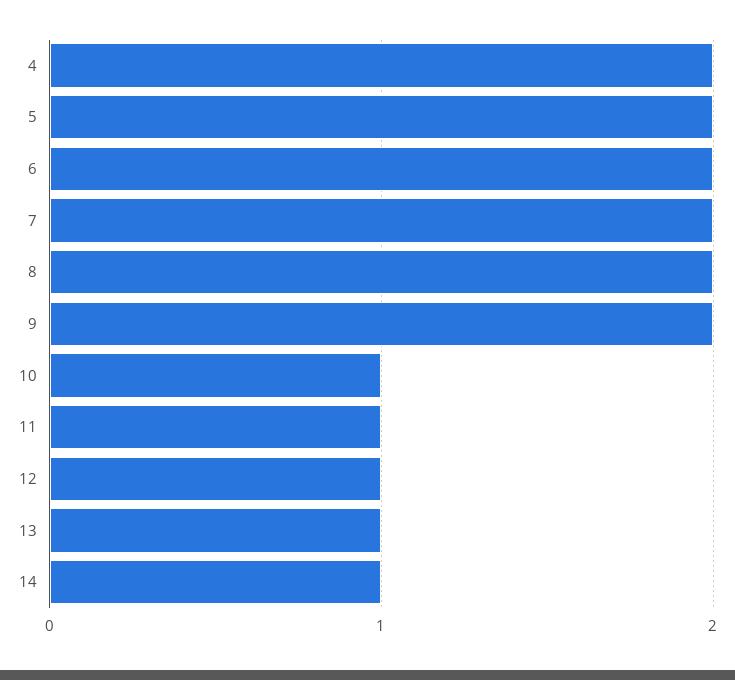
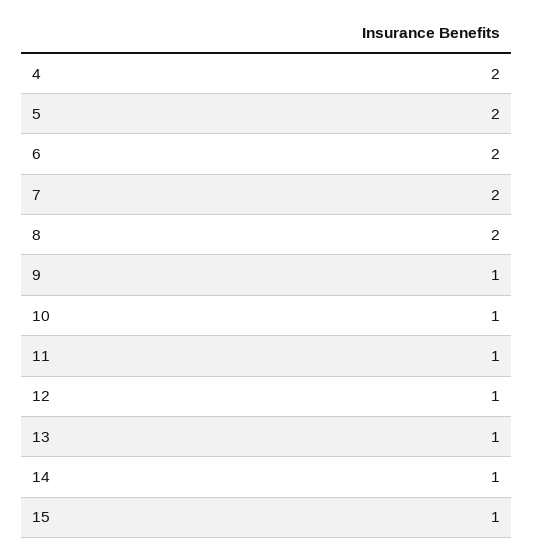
  {
    "4": 2,
    "5": 2,
    "6": 2,
    "7": 2,
    "8": 2,
-   "9": 2,
+   "9": 1,
    "10": 1,
    "11": 1,
    "12": 1,
    "13": 1,
-   "14": 1
+   "14": 1,
+   "15": 1
  }

